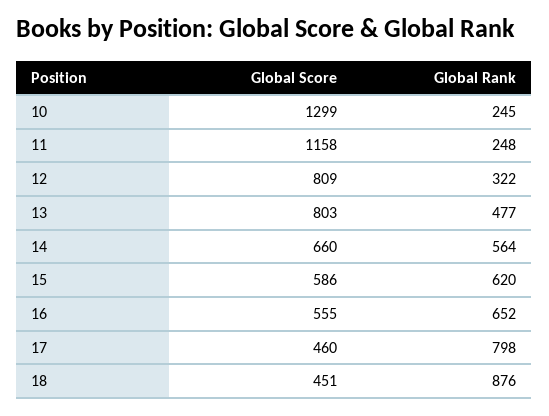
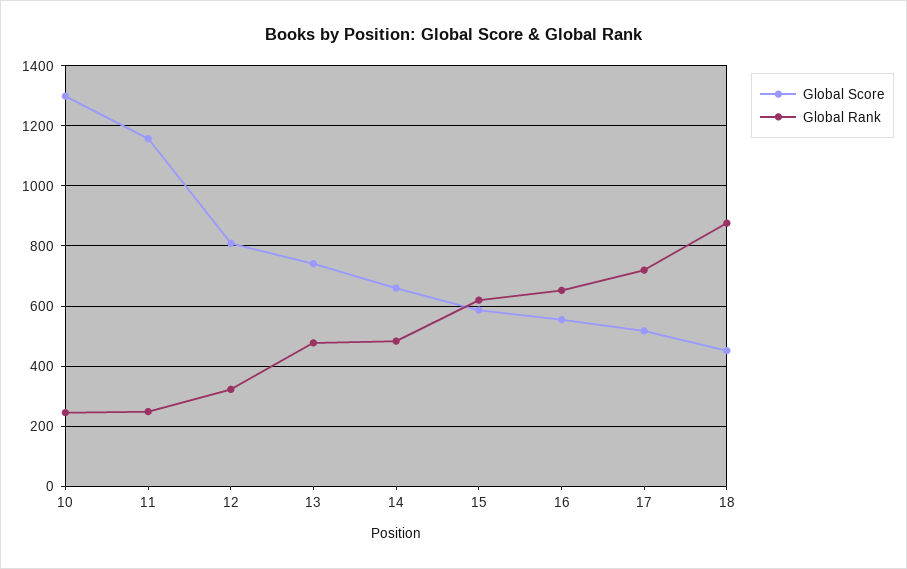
  {
    "Global Score": {
      "10": 1299,
      "11": 1158,
      "12": 809,
-     "13": 803,
+     "13": 740,
      "14": 660,
      "15": 586,
      "16": 555,
-     "17": 460,
+     "17": 520,
      "18": 451
    },
    "Global Rank": {
      "10": 245,
      "11": 248,
      "12": 322,
      "13": 477,
-     "14": 564,
+     "14": 480,
      "15": 620,
      "16": 652,
-     "17": 798,
+     "17": 720,
      "18": 876
    }
  }

